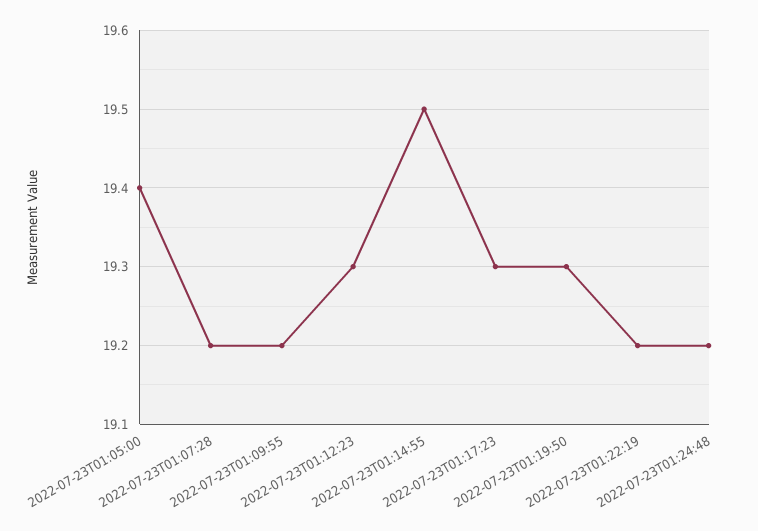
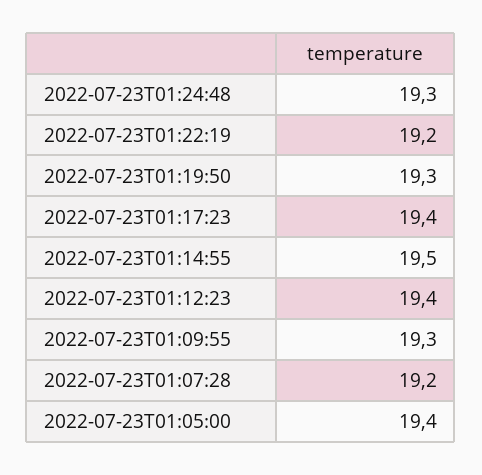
  {
    "2022-07-23T01:05:00": 19.4,
    "2022-07-23T01:07:28": 19.2,
-   "2022-07-23T01:09:55": 19.2,
+   "2022-07-23T01:09:55": 19.3,
-   "2022-07-23T01:12:23": 19.3,
+   "2022-07-23T01:12:23": 19.4,
    "2022-07-23T01:14:55": 19.5,
-   "2022-07-23T01:17:23": 19.3,
+   "2022-07-23T01:17:23": 19.4,
    "2022-07-23T01:19:50": 19.3,
    "2022-07-23T01:22:19": 19.2,
-   "2022-07-23T01:24:48": 19.2
+   "2022-07-23T01:24:48": 19.3
  }

